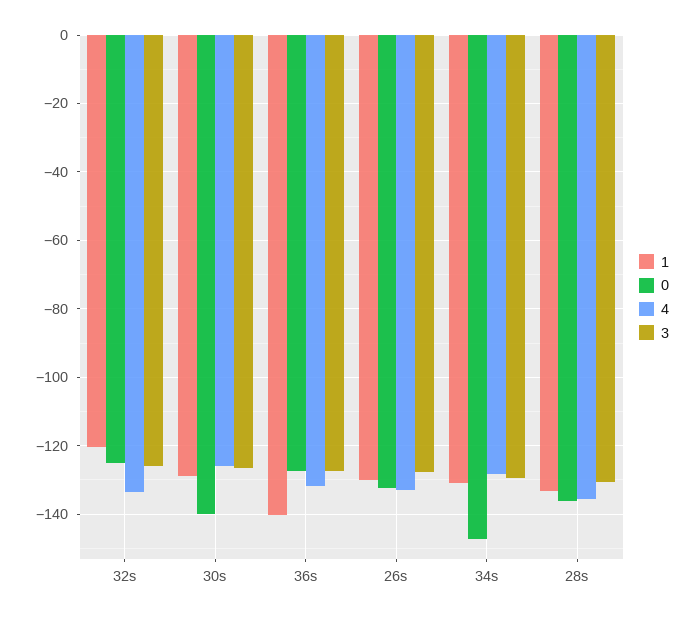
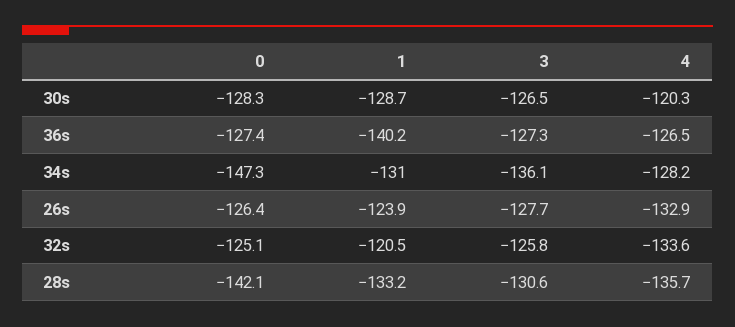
  {
    "1": {
      "32s": -120.5,
      "30s": -128.7,
      "36s": -140.2,
-     "26s": -130,
+     "26s": -123.9,
      "34s": -131,
      "28s": -133.2
    },
    "0": {
      "32s": -125.1,
-     "30s": -140,
+     "30s": -128.3,
      "36s": -127.4,
-     "26s": -132,
+     "26s": -126.4,
      "34s": -147.3,
-     "28s": -136
+     "28s": -142.1
    },
    "4": {
      "32s": -133.6,
-     "30s": -126,
+     "30s": -120.3,
-     "36s": -132,
+     "36s": -126.5,
      "26s": -132.9,
      "34s": -128.2,
      "28s": -135.7
    },
    "3": {
      "32s": -125.8,
      "30s": -126.5,
      "36s": -127.3,
      "26s": -127.7,
-     "34s": -130,
+     "34s": -136.1,
      "28s": -130.6
    }
  }

